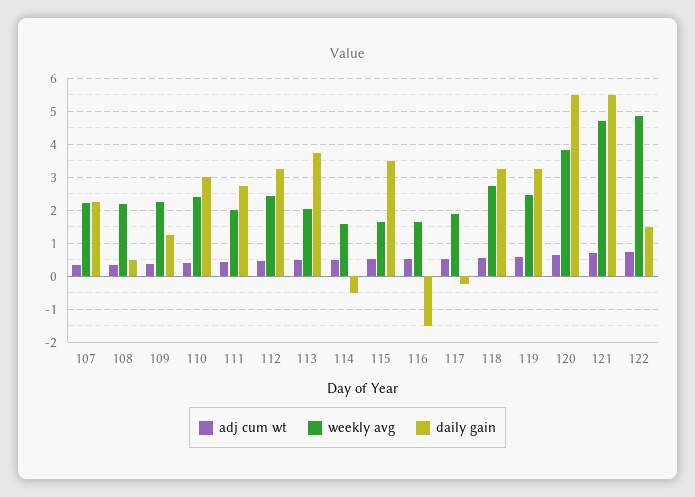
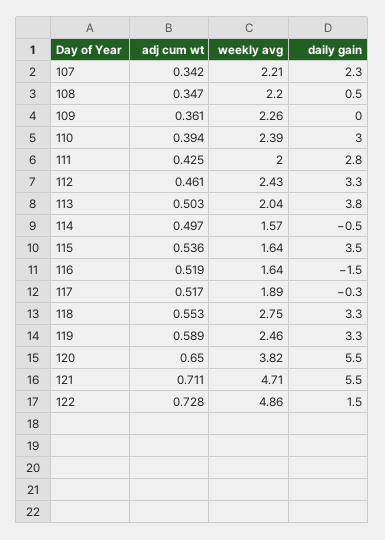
  {
    "adj cum wt": {
      "107": 0.342,
      "108": 0.347,
      "109": 0.361,
      "110": 0.394,
      "111": 0.425,
      "112": 0.461,
      "113": 0.503,
      "114": 0.497,
      "115": 0.536,
      "116": 0.519,
      "117": 0.517,
      "118": 0.553,
      "119": 0.589,
      "120": 0.65,
      "121": 0.711,
      "122": 0.728
    },
    "weekly avg": {
      "107": 2.21,
      "108": 2.2,
      "109": 2.26,
      "110": 2.39,
      "111": 2,
      "112": 2.43,
      "113": 2.04,
      "114": 1.57,
      "115": 1.64,
      "116": 1.64,
      "117": 1.89,
      "118": 2.75,
      "119": 2.46,
      "120": 3.82,
      "121": 4.71,
      "122": 4.86
    },
    "daily gain": {
      "107": 2.3,
      "108": 0.5,
-     "109": 1.2,
+     "109": 0,
      "110": 3,
      "111": 2.8,
      "112": 3.3,
      "113": 3.8,
      "114": -0.5,
      "115": 3.5,
      "116": -1.5,
      "117": -0.3,
      "118": 3.3,
      "119": 3.3,
      "120": 5.5,
      "121": 5.5,
      "122": 1.5
    }
  }

